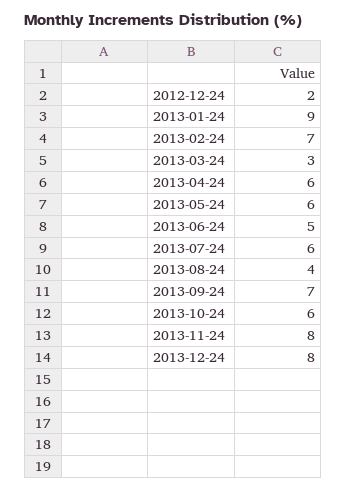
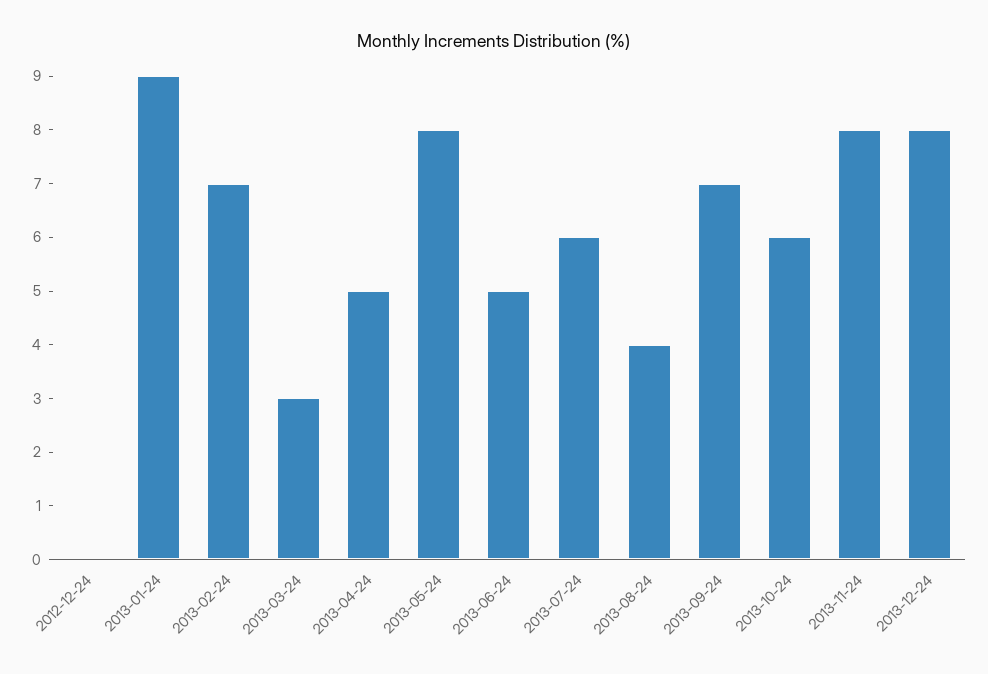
  {
-   "2012-12-24": 2,
+   "2012-12-24": 0,
    "2013-01-24": 9,
    "2013-02-24": 7,
    "2013-03-24": 3,
-   "2013-04-24": 6,
+   "2013-04-24": 5,
-   "2013-05-24": 6,
+   "2013-05-24": 8,
    "2013-06-24": 5,
    "2013-07-24": 6,
    "2013-08-24": 4,
    "2013-09-24": 7,
    "2013-10-24": 6,
    "2013-11-24": 8,
    "2013-12-24": 8
  }

